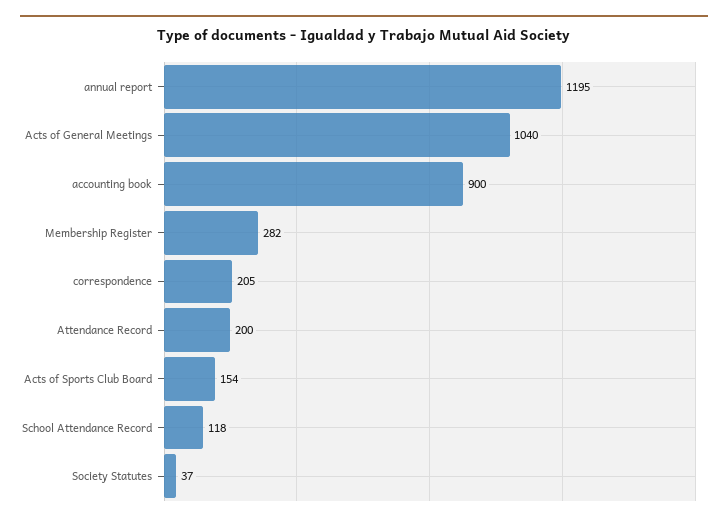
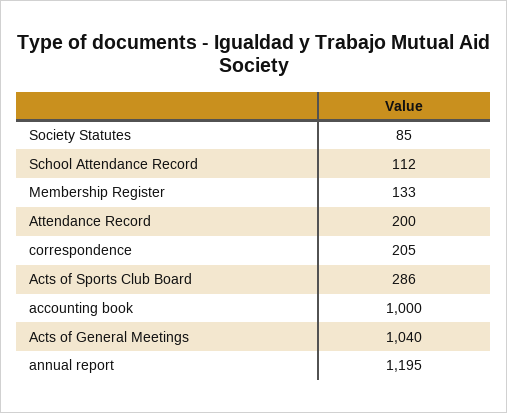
  {
    "annual report": 1195,
    "Acts of General Meetings": 1040,
-   "accounting book": 900,
+   "accounting book": 1000,
-   "Membership Register": 282,
+   "Membership Register": 133,
    "correspondence": 205,
    "Attendance Record": 200,
-   "Acts of Sports Club Board": 154,
+   "Acts of Sports Club Board": 286,
-   "School Attendance Record": 118,
+   "School Attendance Record": 112,
-   "Society Statutes": 37
+   "Society Statutes": 85
  }

